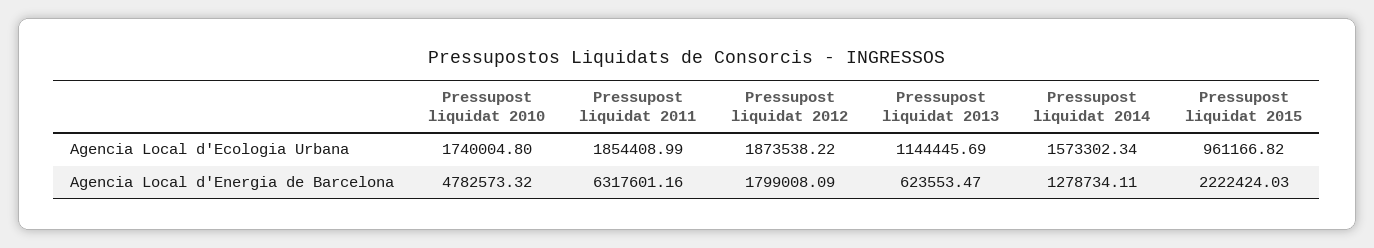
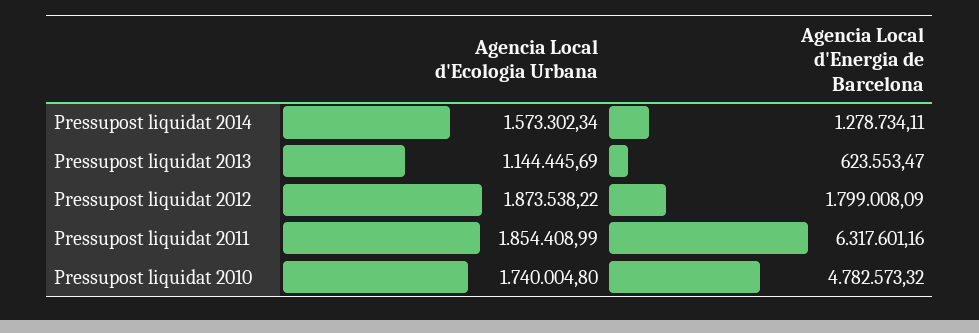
  {
    "Pressupost liquidat 2010": {
      "Agencia Local d'Ecologia Urbana": 1740004.8,
      "Agencia Local d'Energia de Barcelona": 4782573.32
    },
    "Pressupost liquidat 2011": {
      "Agencia Local d'Ecologia Urbana": 1854408.99,
      "Agencia Local d'Energia de Barcelona": 6317601.16
    },
    "Pressupost liquidat 2012": {
      "Agencia Local d'Ecologia Urbana": 1873538.22,
      "Agencia Local d'Energia de Barcelona": 1799008.09
    },
    "Pressupost liquidat 2013": {
      "Agencia Local d'Ecologia Urbana": 1144445.69,
      "Agencia Local d'Energia de Barcelona": 623553.47
    },
    "Pressupost liquidat 2014": {
      "Agencia Local d'Ecologia Urbana": 1573302.34,
      "Agencia Local d'Energia de Barcelona": 1278734.11
-   },
+   }
-   "Pressupost liquidat 2015": {
-     "Agencia Local d'Ecologia Urbana": 961166.82,
-     "Agencia Local d'Energia de Barcelona": 2222424.03
-   }
  }

